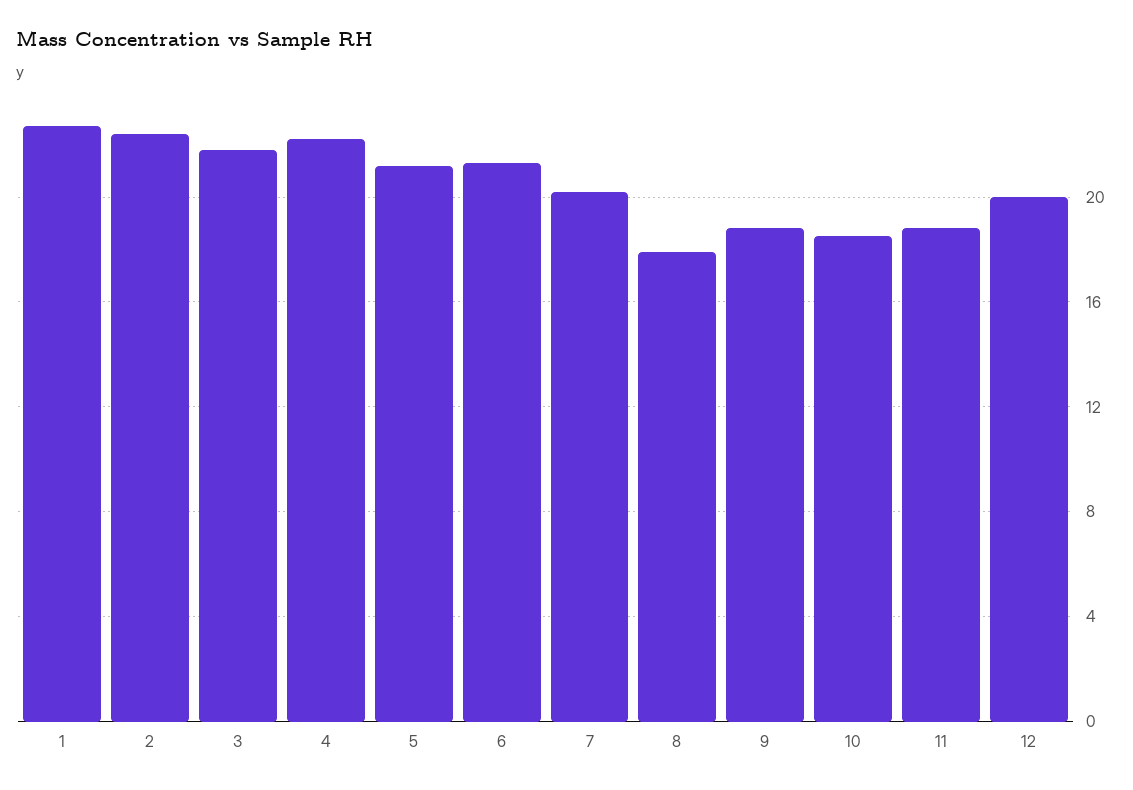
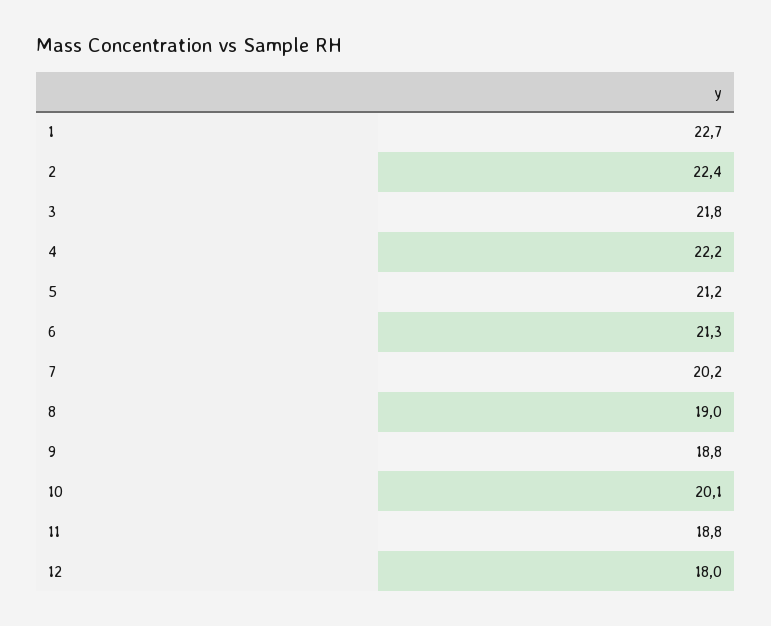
  {
    "1": 22.7,
    "2": 22.4,
    "3": 21.8,
    "4": 22.2,
    "5": 21.2,
    "6": 21.3,
    "7": 20.2,
-   "8": 18,
+   "8": 19,
    "9": 18.8,
-   "10": 18.5,
+   "10": 20.1,
    "11": 18.8,
-   "12": 20
+   "12": 18
  }

